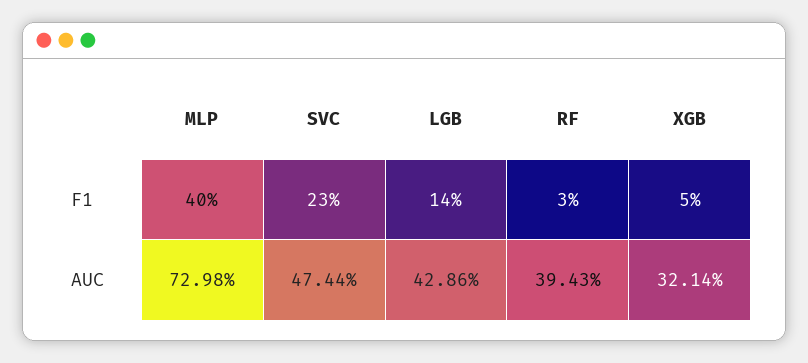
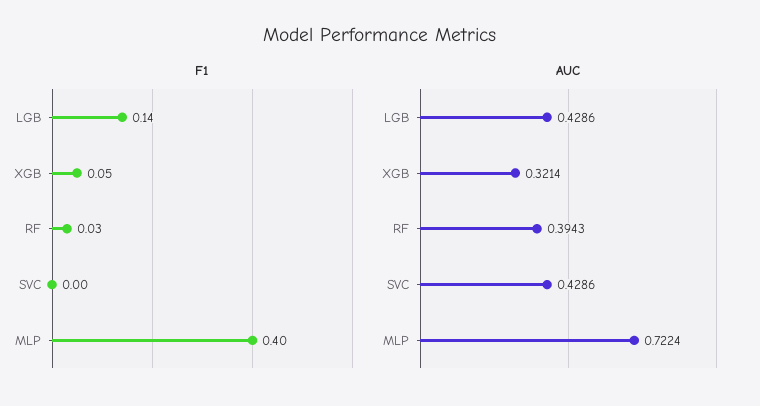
  {
    "F1": {
      "MLP": 0.4,
-     "SVC": 0.23,
+     "SVC": 0,
      "LGB": 0.14,
      "RF": 0.03,
      "XGB": 0.05
    },
    "AUC": {
-     "MLP": 0.7298,
+     "MLP": 0.7224,
-     "SVC": 0.4744,
+     "SVC": 0.4286,
      "LGB": 0.4286,
      "RF": 0.3943,
      "XGB": 0.3214
    }
  }

